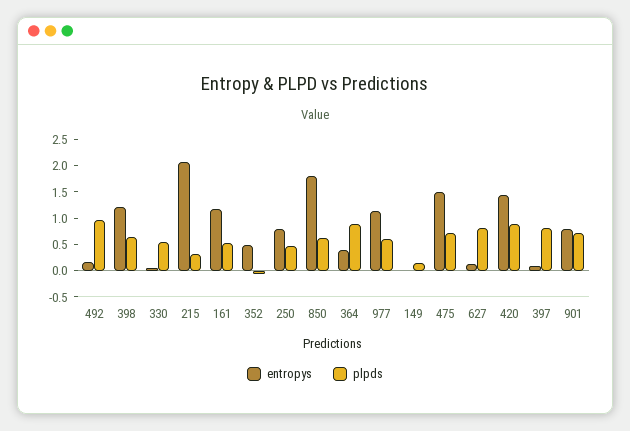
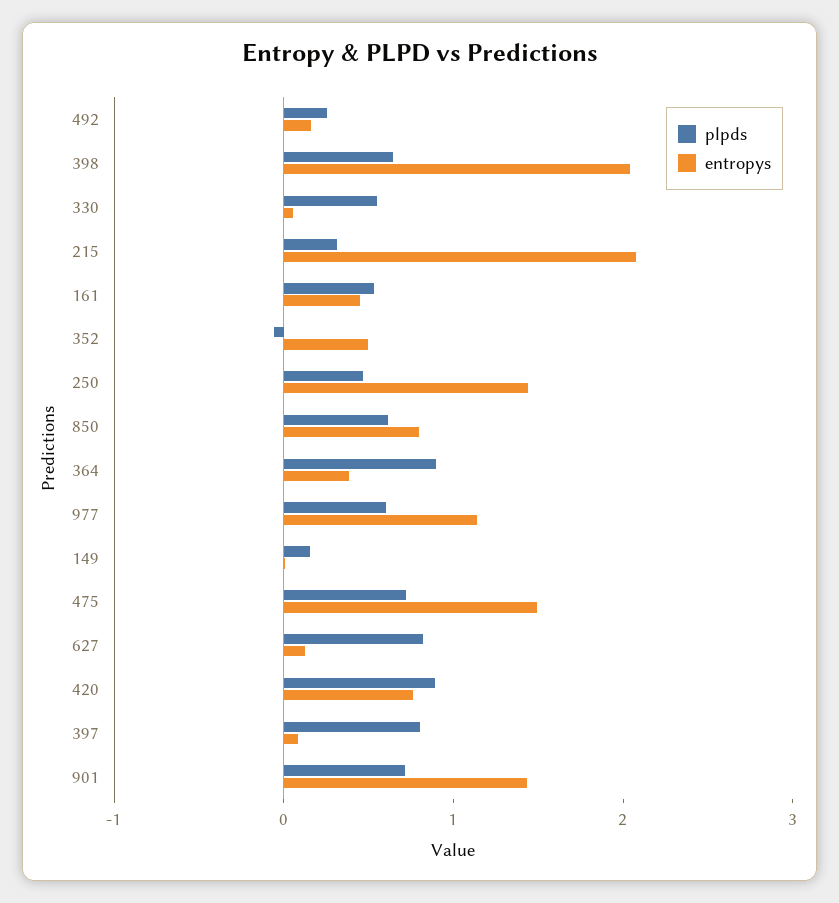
  {
    "entropys": {
      "492": 0.2,
-     "398": 1.25,
+     "398": 2,
      "330": 0,
      "215": 2,
-     "161": 1.25,
+     "161": 0.4,
      "352": 0.4,
-     "250": 0.75,
+     "250": 1.4,
-     "850": 1.75,
+     "850": 0.8,
      "364": 0.4,
      "977": 1.2,
      "149": 0,
      "475": 1.4,
      "627": 0.2,
-     "420": 1.5,
+     "420": 0.8,
      "397": 0,
-     "901": 0.75
+     "901": 1.4
    },
    "plpds": {
-     "492": 1,
+     "492": 0.2,
      "398": 0.6,
      "330": 0.6,
      "215": 0.4,
      "161": 0.6,
      "352": 0,
      "250": 0.4,
      "850": 0.6,
      "364": 0.8,
      "977": 0.6,
      "149": 0.2,
      "475": 0.8,
      "627": 0.8,
      "420": 0.8,
      "397": 0.8,
      "901": 0.8
    }
  }

